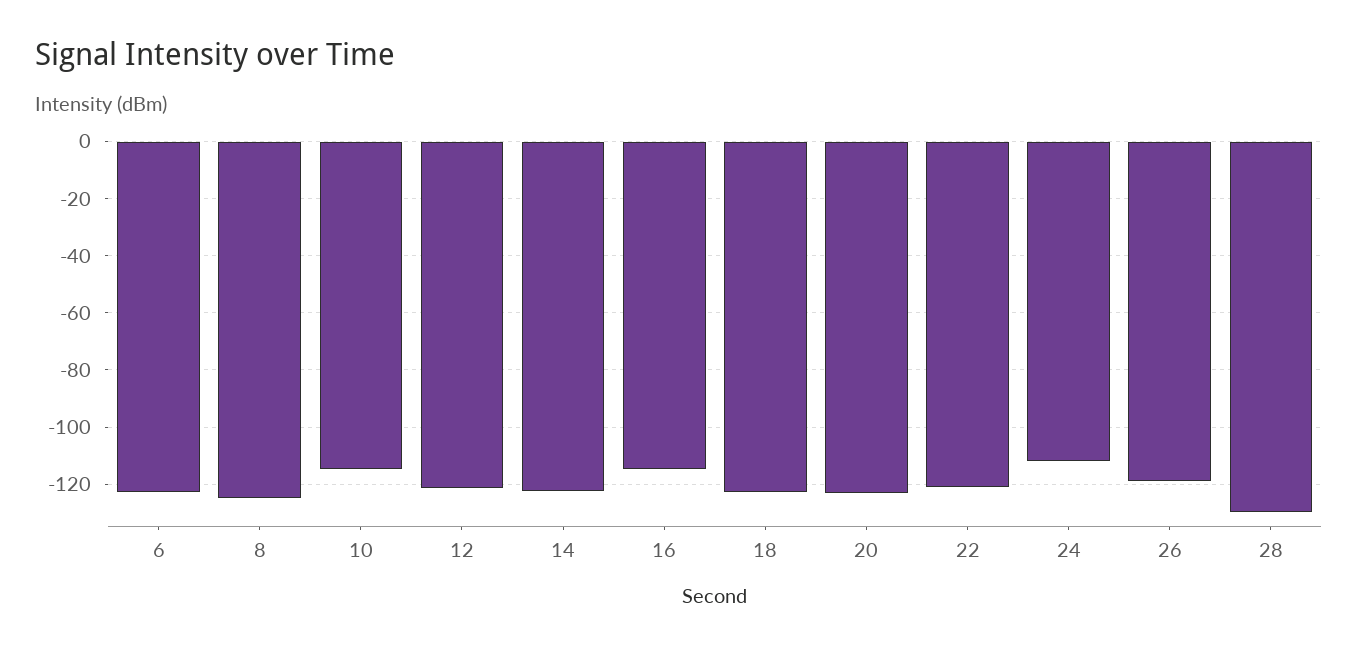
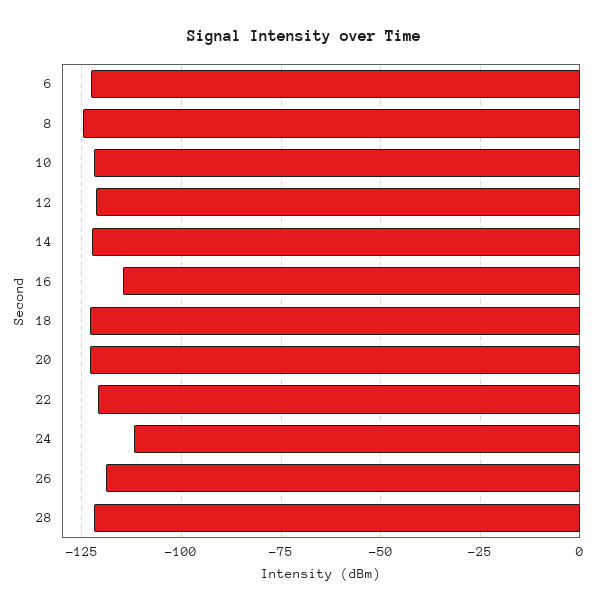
  {
    "6": -122.5,
    "8": -125,
-   "10": -115,
+   "10": -122.5,
    "12": -122.5,
    "14": -122.5,
    "16": -115,
    "18": -122.5,
    "20": -122.5,
    "22": -120,
    "24": -112.5,
    "26": -120,
-   "28": -130
+   "28": -122.5
  }

